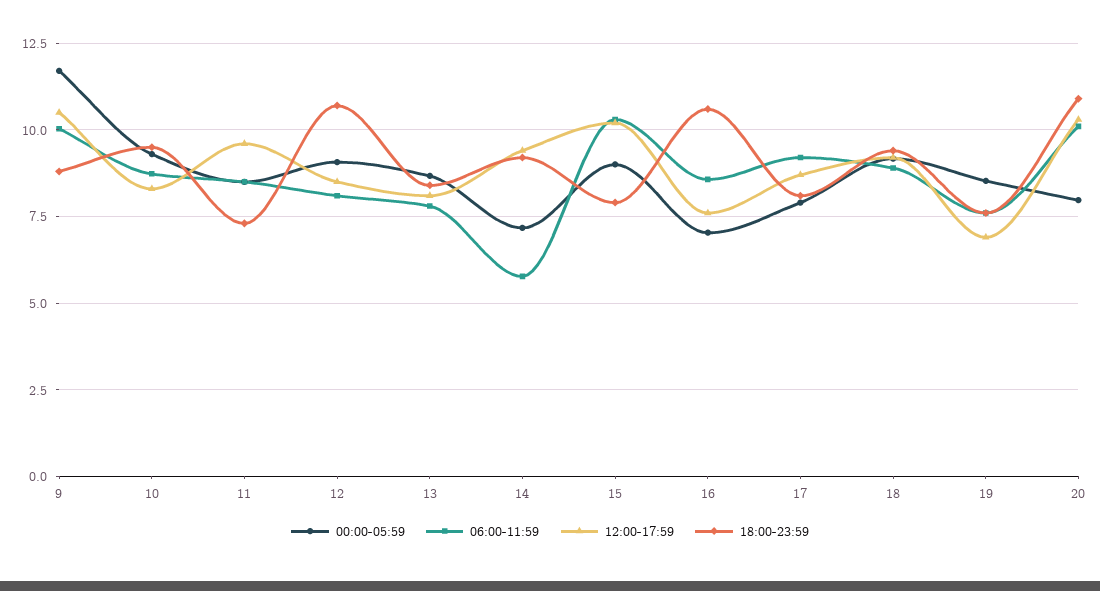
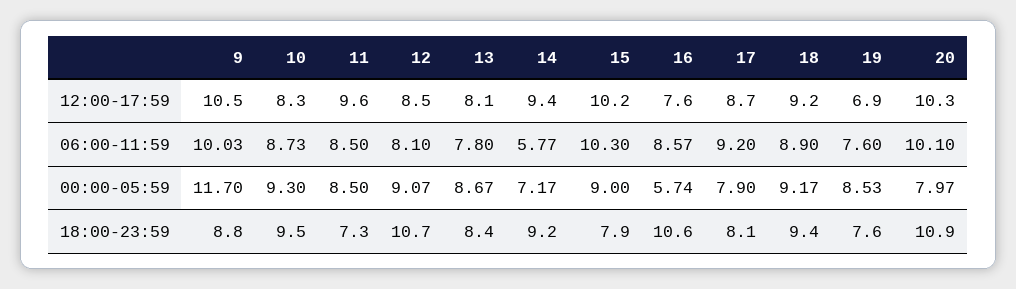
  {
    "00:00-05:59": {
      "9": 11.7,
      "10": 9.3,
      "11": 8.5,
      "12": 9.07,
      "13": 8.67,
      "14": 7.17,
      "15": 9,
-     "16": 7,
+     "16": 5.74,
      "17": 7.9,
      "18": 9.17,
      "19": 8.53,
      "20": 7.97
    },
    "06:00-11:59": {
      "9": 10.03,
      "10": 8.73,
      "11": 8.5,
      "12": 8.1,
      "13": 7.8,
      "14": 5.77,
      "15": 10.3,
      "16": 8.57,
      "17": 9.2,
      "18": 8.9,
      "19": 7.6,
      "20": 10.1
    },
    "12:00-17:59": {
      "9": 10.5,
      "10": 8.3,
      "11": 9.6,
      "12": 8.5,
      "13": 8.1,
      "14": 9.4,
      "15": 10.2,
      "16": 7.6,
      "17": 8.7,
      "18": 9.2,
      "19": 6.9,
      "20": 10.3
    },
    "18:00-23:59": {
      "9": 8.8,
      "10": 9.5,
      "11": 7.3,
      "12": 10.7,
      "13": 8.4,
      "14": 9.2,
      "15": 7.9,
      "16": 10.6,
      "17": 8.1,
      "18": 9.4,
      "19": 7.6,
      "20": 10.9
    }
  }

